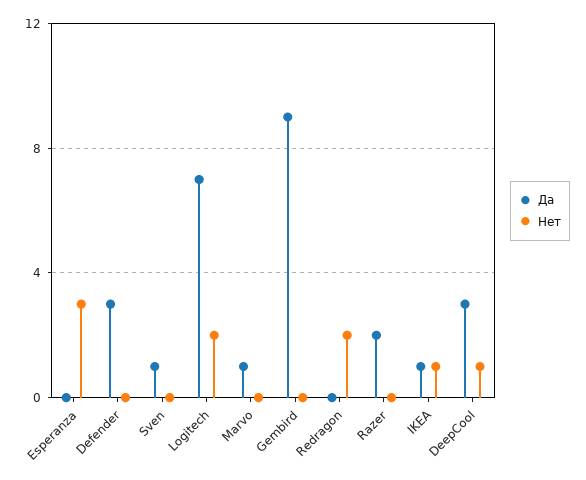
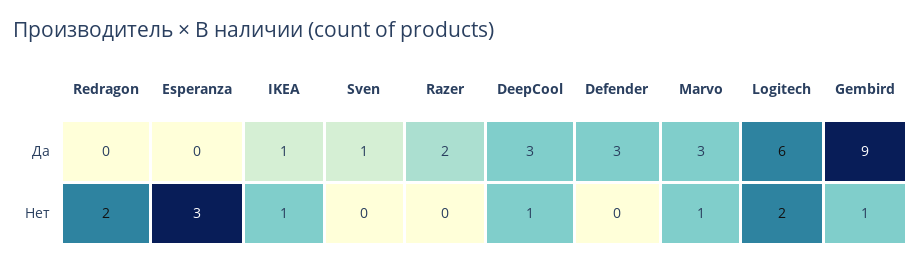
  {
    "Да": {
      "Esperanza": 0,
      "Defender": 3,
      "Sven": 1,
-     "Logitech": 7,
+     "Logitech": 6,
-     "Marvo": 1,
+     "Marvo": 3,
      "Gembird": 9,
      "Redragon": 0,
      "Razer": 2,
      "IKEA": 1,
      "DeepCool": 3
    },
    "Нет": {
      "Esperanza": 3,
      "Defender": 0,
      "Sven": 0,
      "Logitech": 2,
-     "Marvo": 0,
+     "Marvo": 1,
-     "Gembird": 0,
+     "Gembird": 1,
      "Redragon": 2,
      "Razer": 0,
      "IKEA": 1,
      "DeepCool": 1
    }
  }

